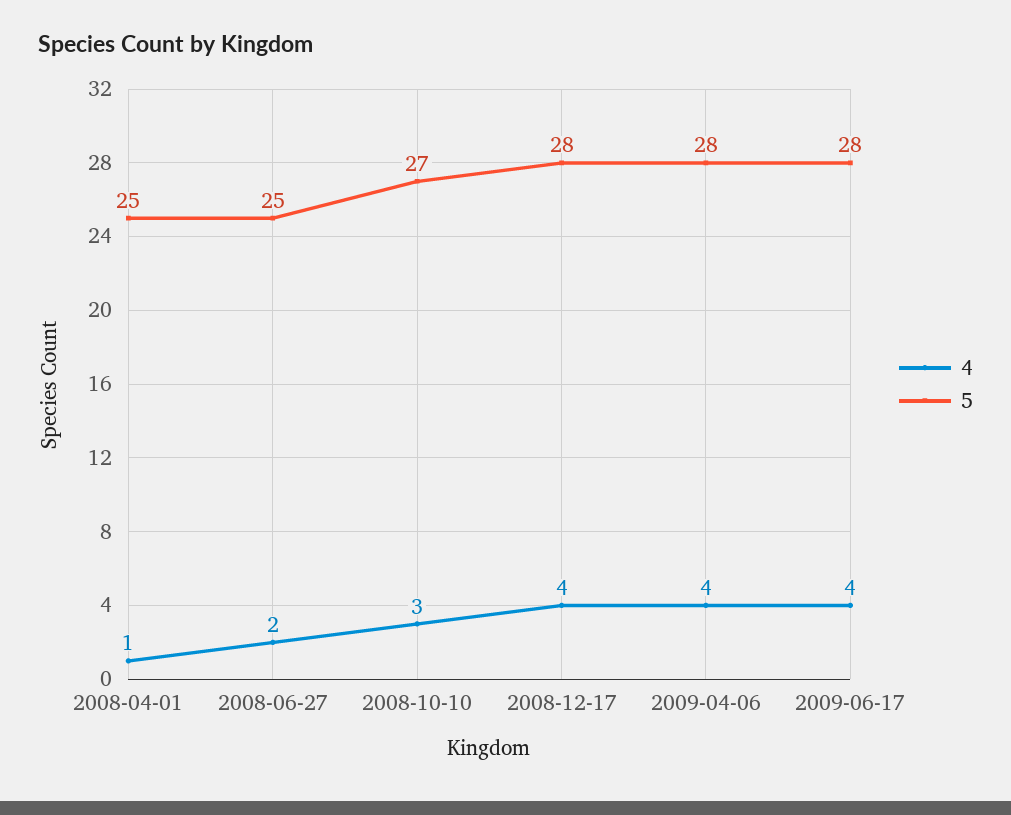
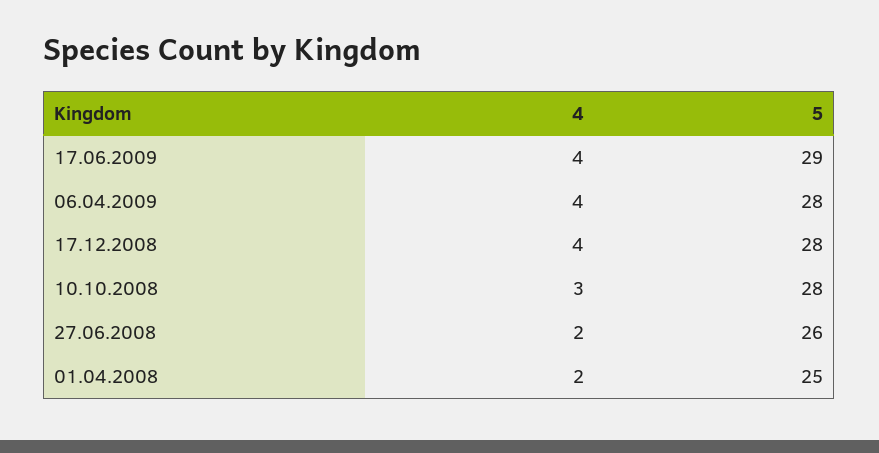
  {
    "4": {
-     "2008-04-01": 1,
+     "2008-04-01": 2,
      "2008-06-27": 2,
      "2008-10-10": 3,
      "2008-12-17": 4,
      "2009-04-06": 4,
      "2009-06-17": 4
    },
    "5": {
      "2008-04-01": 25,
-     "2008-06-27": 25,
+     "2008-06-27": 26,
-     "2008-10-10": 27,
+     "2008-10-10": 28,
      "2008-12-17": 28,
      "2009-04-06": 28,
-     "2009-06-17": 28
+     "2009-06-17": 29
    }
  }

